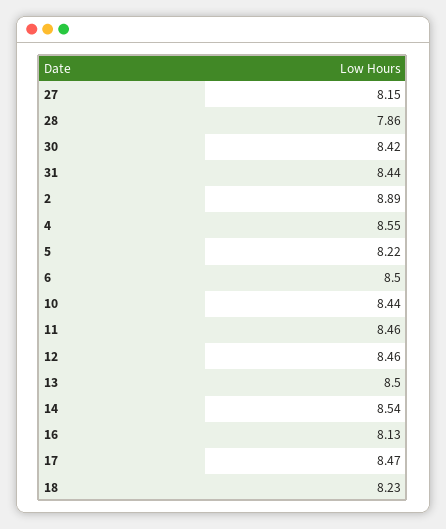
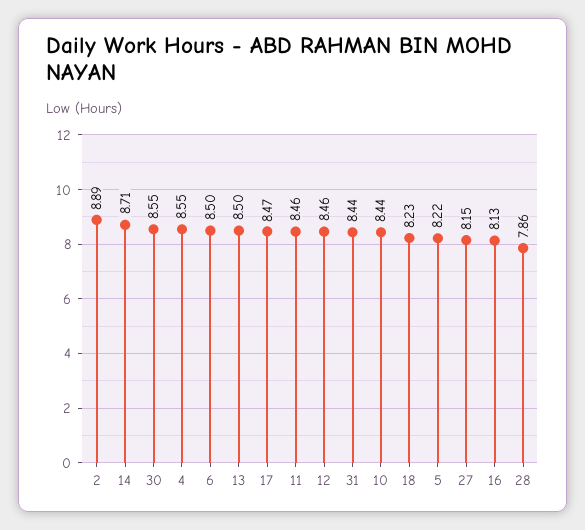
  {
    "27": 8.15,
    "28": 7.86,
-   "30": 8.42,
+   "30": 8.55,
    "31": 8.44,
    "2": 8.89,
    "4": 8.55,
    "5": 8.22,
    "6": 8.5,
    "10": 8.44,
    "11": 8.46,
    "12": 8.46,
    "13": 8.5,
-   "14": 8.54,
+   "14": 8.71,
    "16": 8.13,
    "17": 8.47,
    "18": 8.23
  }

